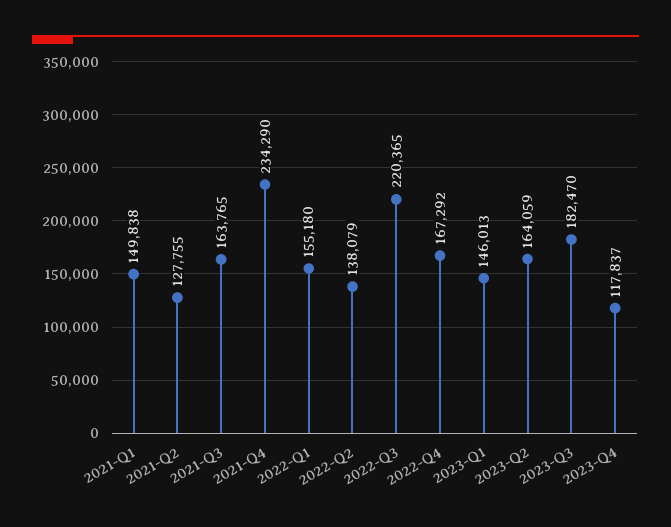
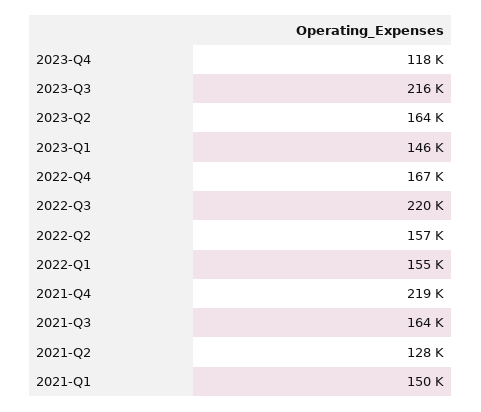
  {
    "2021-Q1": 149838,
    "2021-Q2": 127755,
    "2021-Q3": 163765,
-   "2021-Q4": 234290,
+   "2021-Q4": 219000,
    "2022-Q1": 155180,
-   "2022-Q2": 138079,
+   "2022-Q2": 157000,
    "2022-Q3": 220365,
    "2022-Q4": 167292,
    "2023-Q1": 146013,
    "2023-Q2": 164059,
-   "2023-Q3": 182470,
+   "2023-Q3": 216000,
    "2023-Q4": 117837
  }

